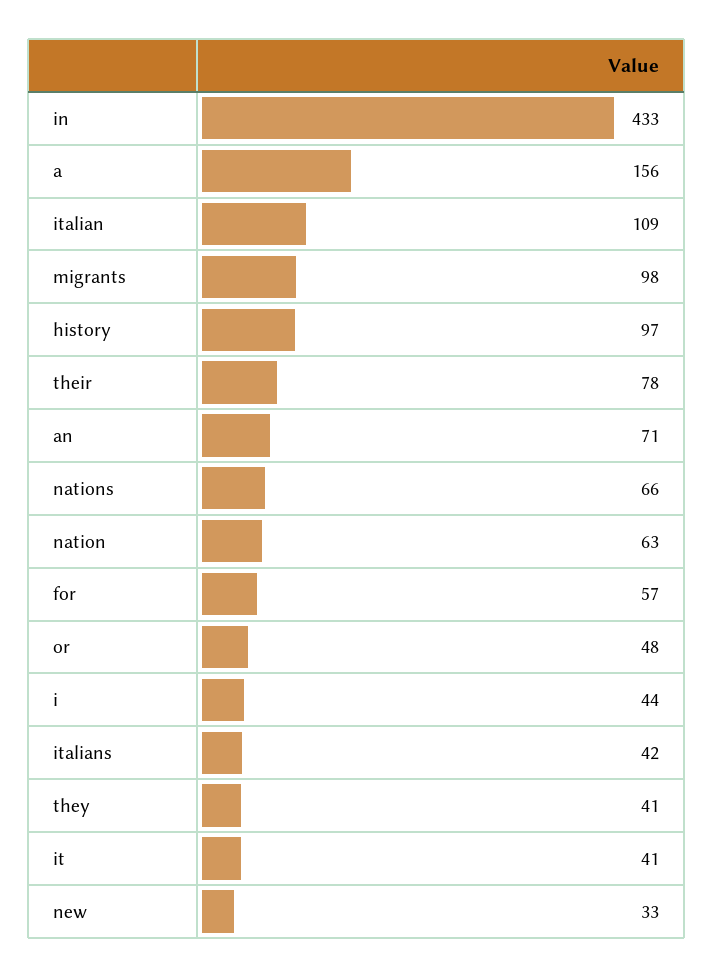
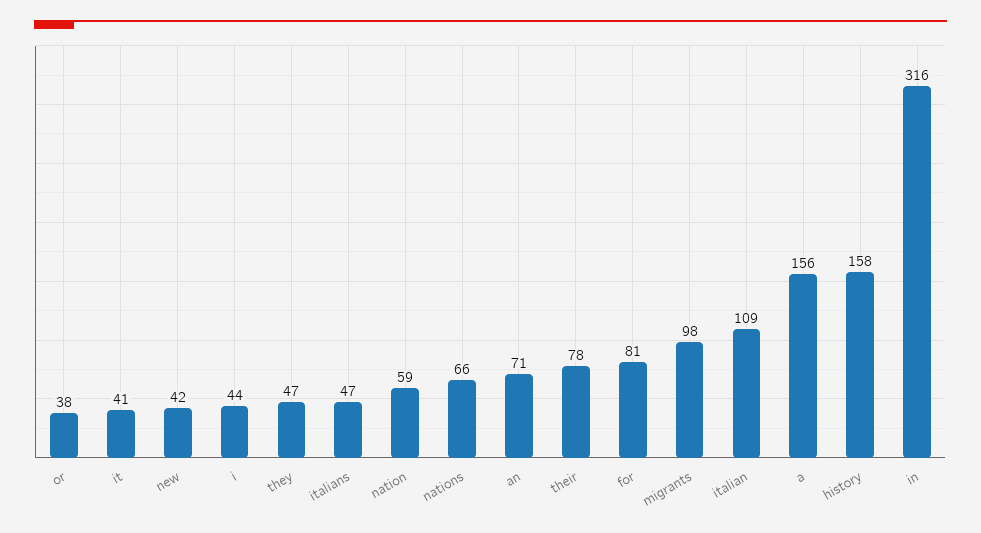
  {
-   "in": 433,
+   "in": 316,
    "a": 156,
    "italian": 109,
    "migrants": 98,
-   "history": 97,
+   "history": 158,
    "their": 78,
    "an": 71,
    "nations": 66,
-   "nation": 63,
+   "nation": 59,
-   "for": 57,
+   "for": 81,
-   "or": 48,
+   "or": 38,
    "i": 44,
-   "italians": 42,
+   "italians": 47,
-   "they": 41,
+   "they": 47,
    "it": 41,
-   "new": 33
+   "new": 42
  }

